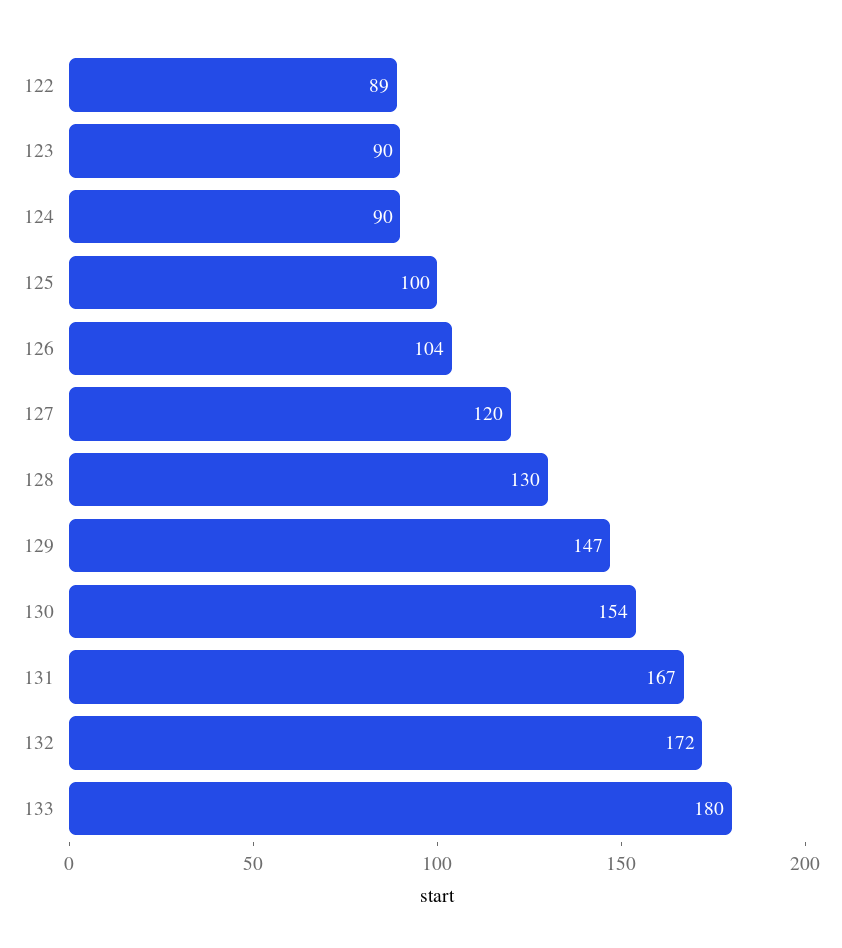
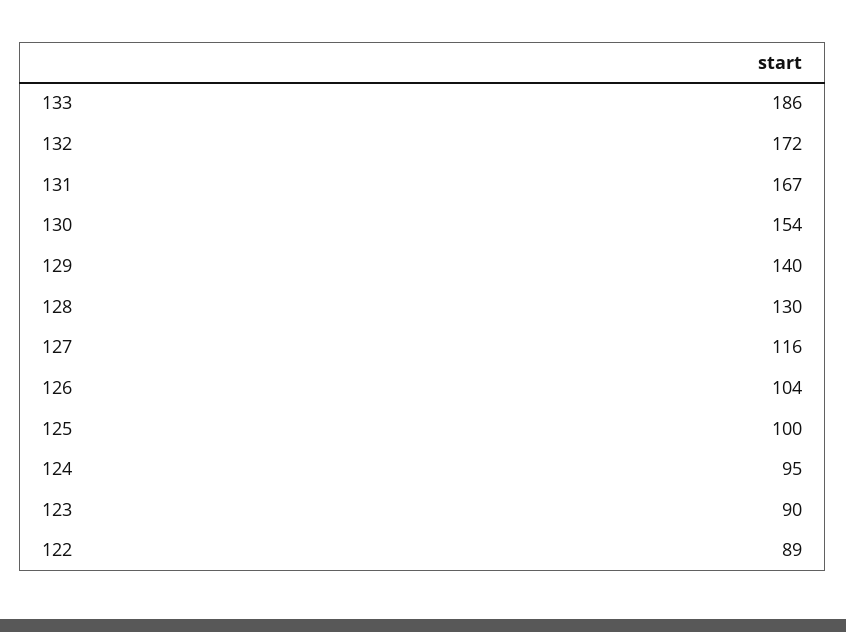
  {
    "122": 89,
    "123": 90,
-   "124": 90,
+   "124": 95,
    "125": 100,
    "126": 104,
-   "127": 120,
+   "127": 116,
    "128": 130,
-   "129": 147,
+   "129": 140,
    "130": 154,
    "131": 167,
    "132": 172,
-   "133": 180
+   "133": 186
  }

